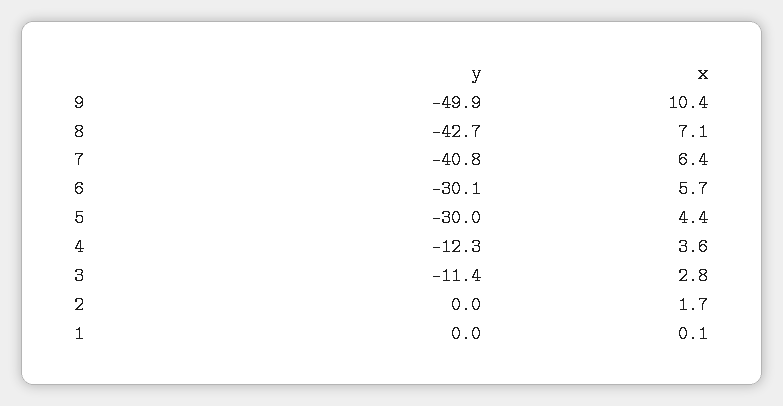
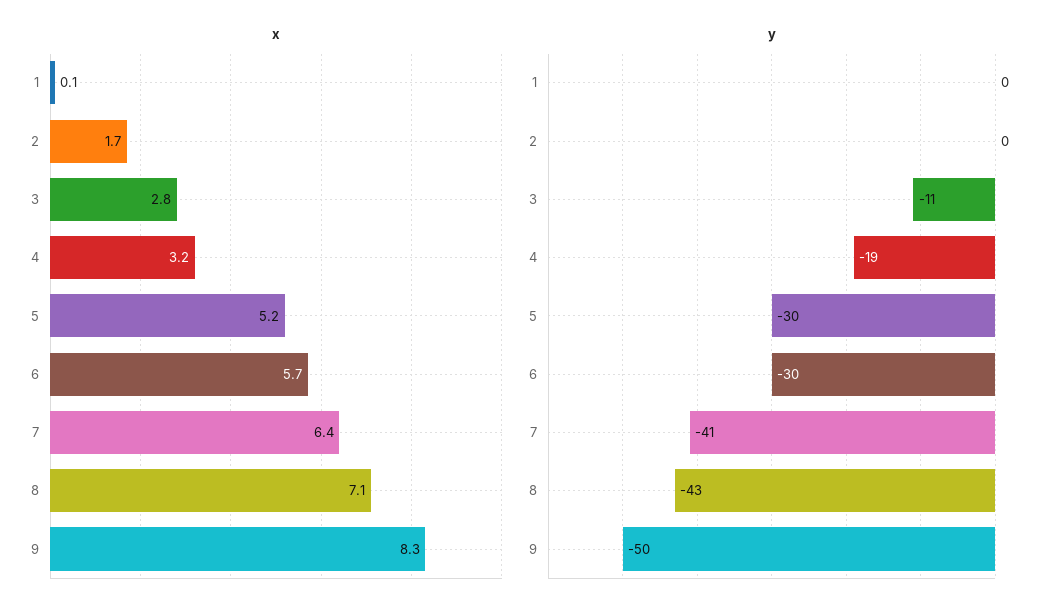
  {
    "y": {
      "9": -49.9,
      "8": -42.7,
      "7": -40.8,
      "6": -30.1,
      "5": -30,
-     "4": -12.3,
+     "4": -19,
      "3": -11.4,
      "2": 0,
      "1": 0
    },
    "x": {
-     "9": 10.4,
+     "9": 8.3,
      "8": 7.1,
      "7": 6.4,
      "6": 5.7,
-     "5": 4.4,
+     "5": 5.2,
-     "4": 3.6,
+     "4": 3.2,
      "3": 2.8,
      "2": 1.7,
      "1": 0.1
    }
  }

